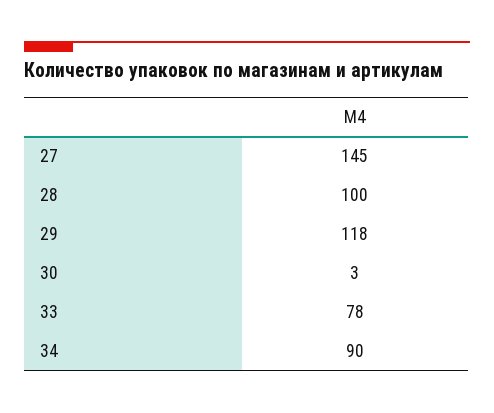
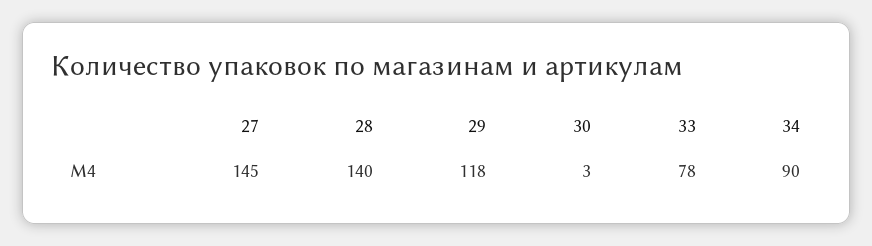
  {
    "27": 145,
-   "28": 100,
+   "28": 140,
    "29": 118,
    "30": 3,
    "33": 78,
    "34": 90
  }

